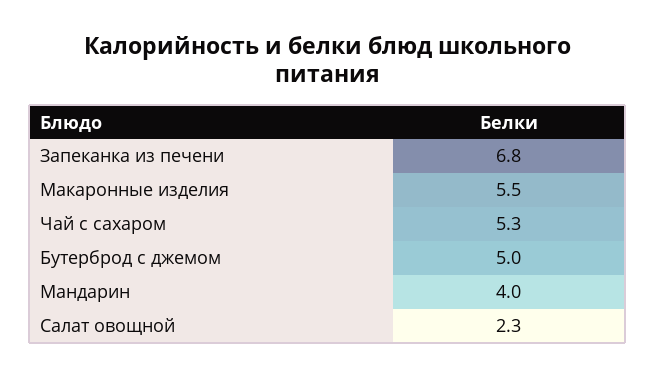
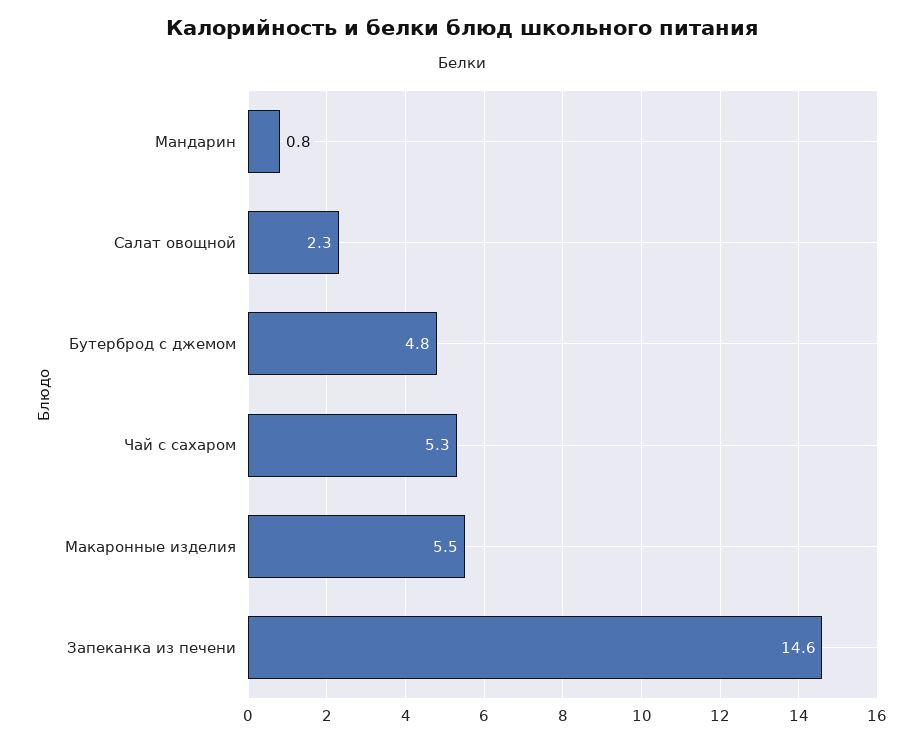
  {
-   "Запеканка из печени": 6.8,
+   "Запеканка из печени": 14.6,
    "Макаронные изделия": 5.5,
    "Чай с сахаром": 5.3,
-   "Бутерброд с джемом": 5,
+   "Бутерброд с джемом": 4.8,
-   "Мандарин": 4,
+   "Мандарин": 0.8,
    "Салат овощной": 2.3
  }

